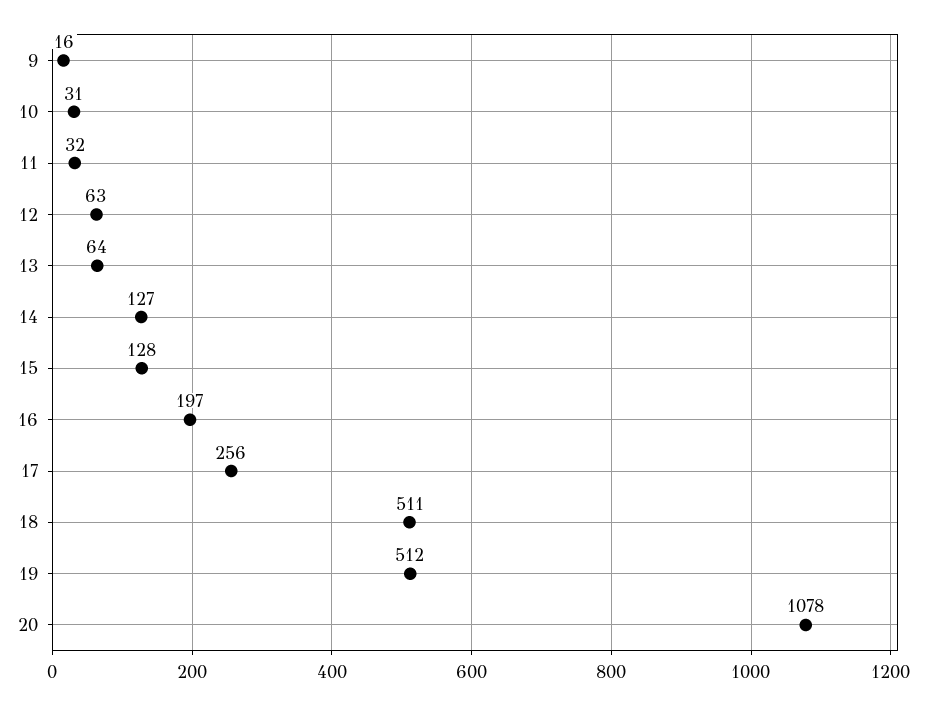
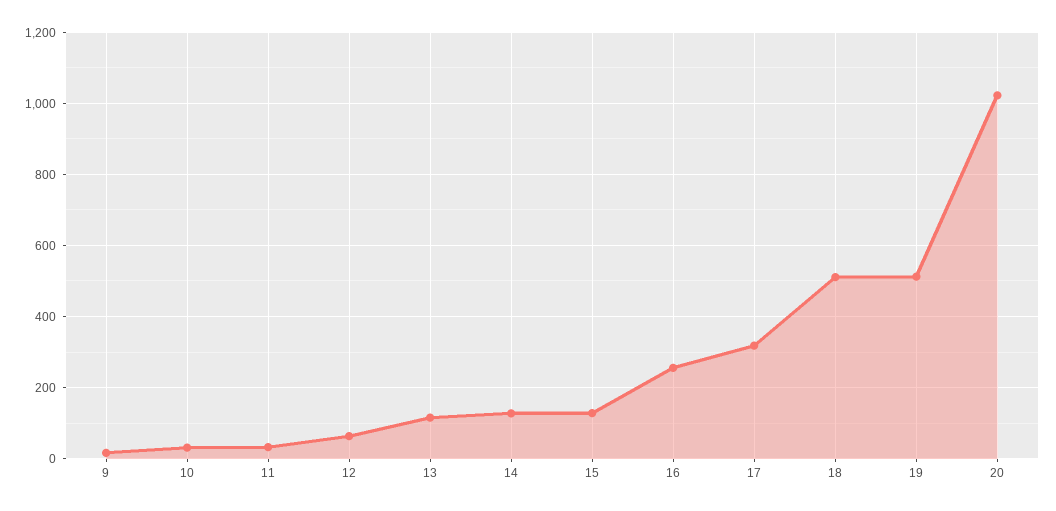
  {
    "9": 16,
    "10": 31,
    "11": 32,
    "12": 63,
-   "13": 64,
+   "13": 120,
    "14": 127,
    "15": 128,
-   "16": 197,
+   "16": 260,
-   "17": 256,
+   "17": 320,
    "18": 511,
    "19": 512,
-   "20": 1078
+   "20": 1020
  }

